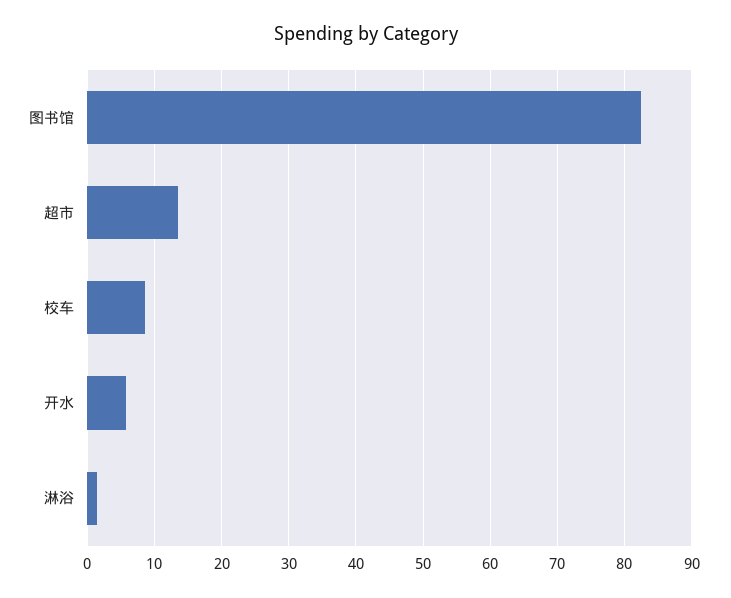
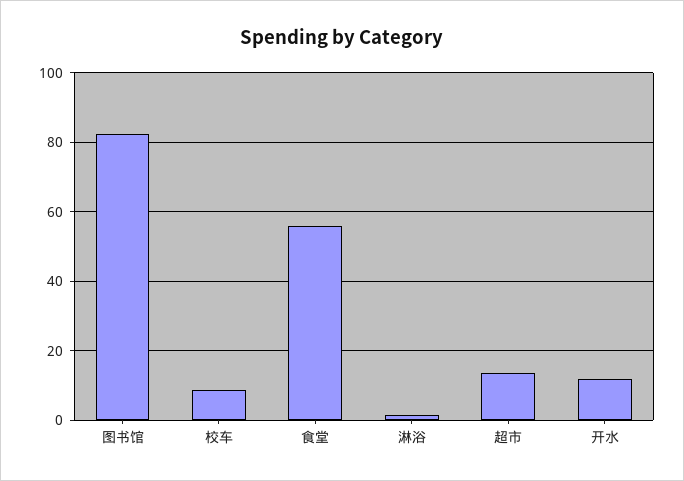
  {
    "图书馆": 82,
    "超市": 14,
    "校车": 9,
-   "开水": 6,
+   "开水": 12,
-   "淋浴": 1
+   "淋浴": 1,
+   "食堂": 56
  }

